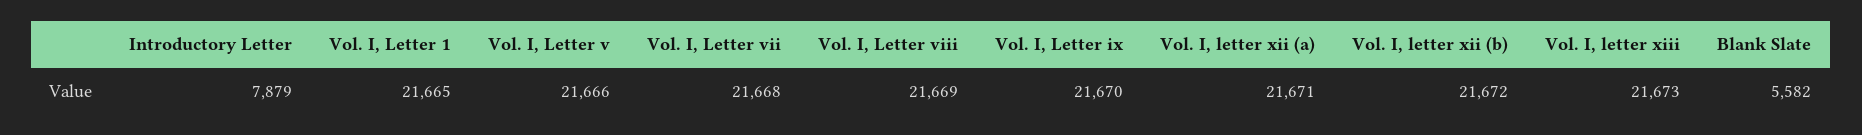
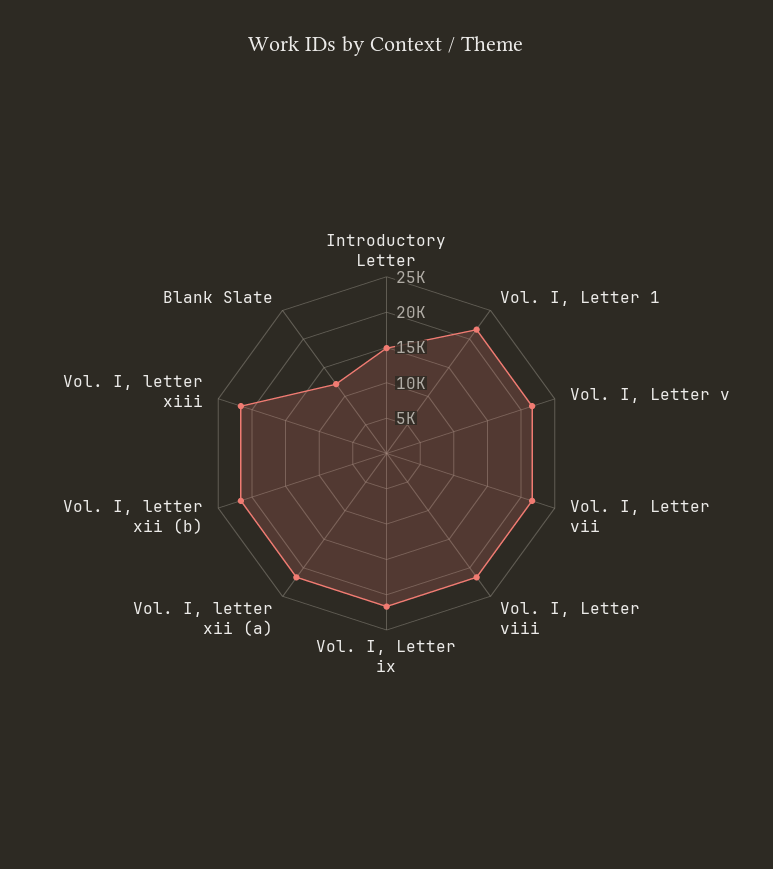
  {
-   "Introductory Letter": 7879,
+   "Introductory Letter": 15000,
    "Vol. I, Letter 1": 21665,
    "Vol. I, Letter v": 21666,
    "Vol. I, Letter vii": 21668,
    "Vol. I, Letter viii": 21669,
    "Vol. I, Letter ix": 21670,
    "Vol. I, letter xii (a)": 21671,
    "Vol. I, letter xii (b)": 21672,
    "Vol. I, letter xiii": 21673,
-   "Blank Slate": 5582
+   "Blank Slate": 12500
  }

